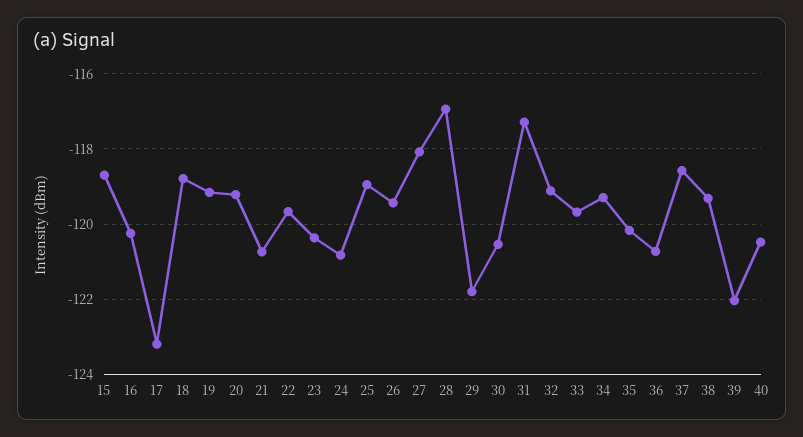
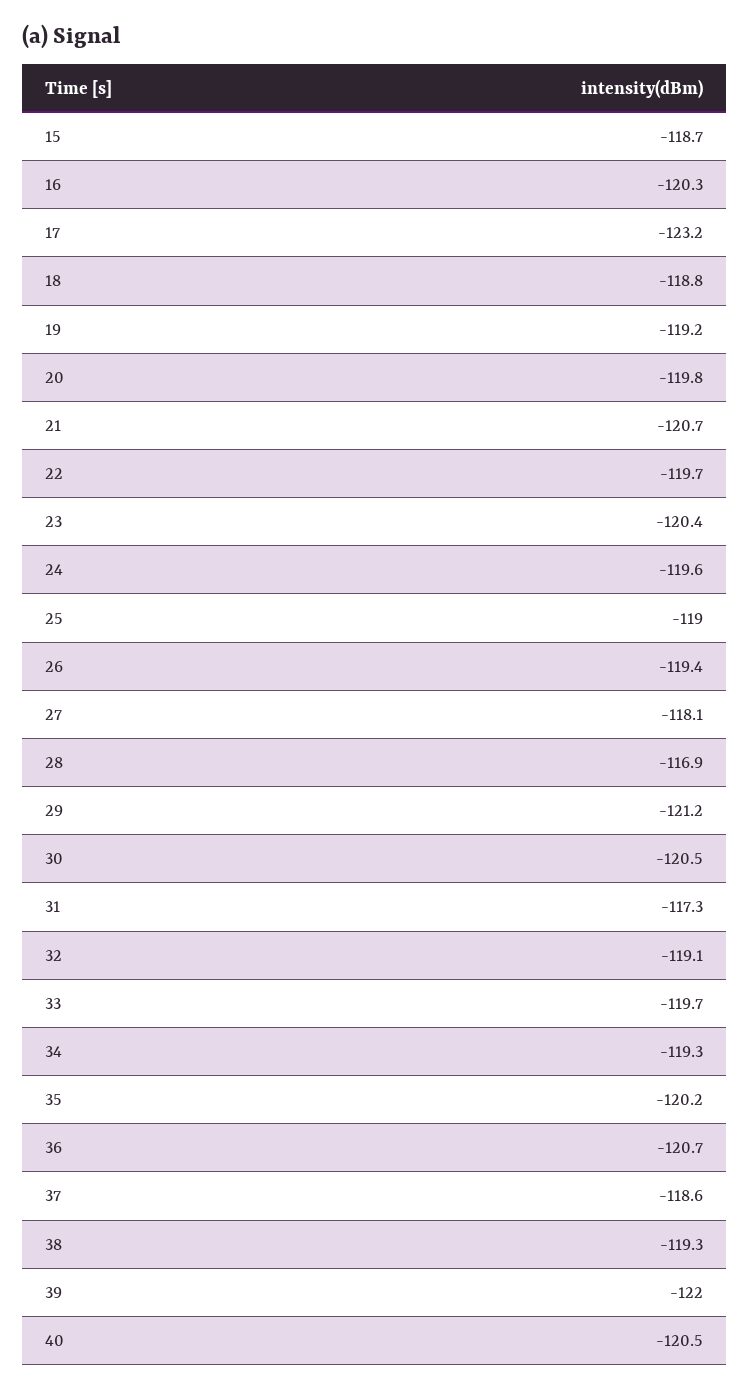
  {
    "15": -118.7,
    "16": -120.3,
    "17": -123.2,
    "18": -118.8,
    "19": -119.2,
-   "20": -119.2,
+   "20": -119.8,
    "21": -120.7,
    "22": -119.7,
    "23": -120.4,
-   "24": -120.8,
+   "24": -119.6,
    "25": -119,
    "26": -119.4,
    "27": -118.1,
    "28": -116.9,
-   "29": -121.8,
+   "29": -121.2,
    "30": -120.5,
    "31": -117.3,
    "32": -119.1,
    "33": -119.7,
    "34": -119.3,
    "35": -120.2,
    "36": -120.7,
    "37": -118.6,
    "38": -119.3,
    "39": -122,
    "40": -120.5
  }

